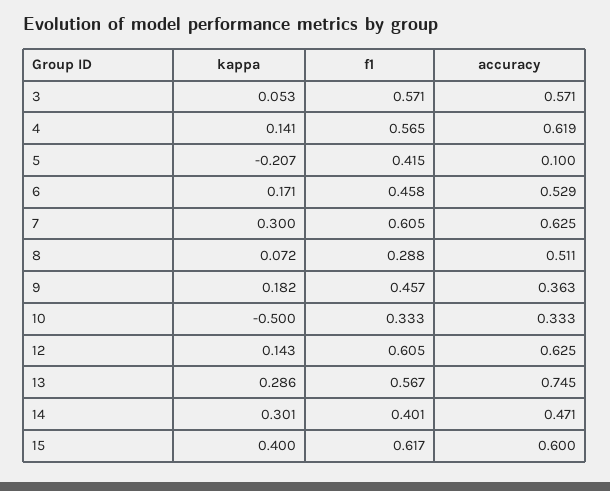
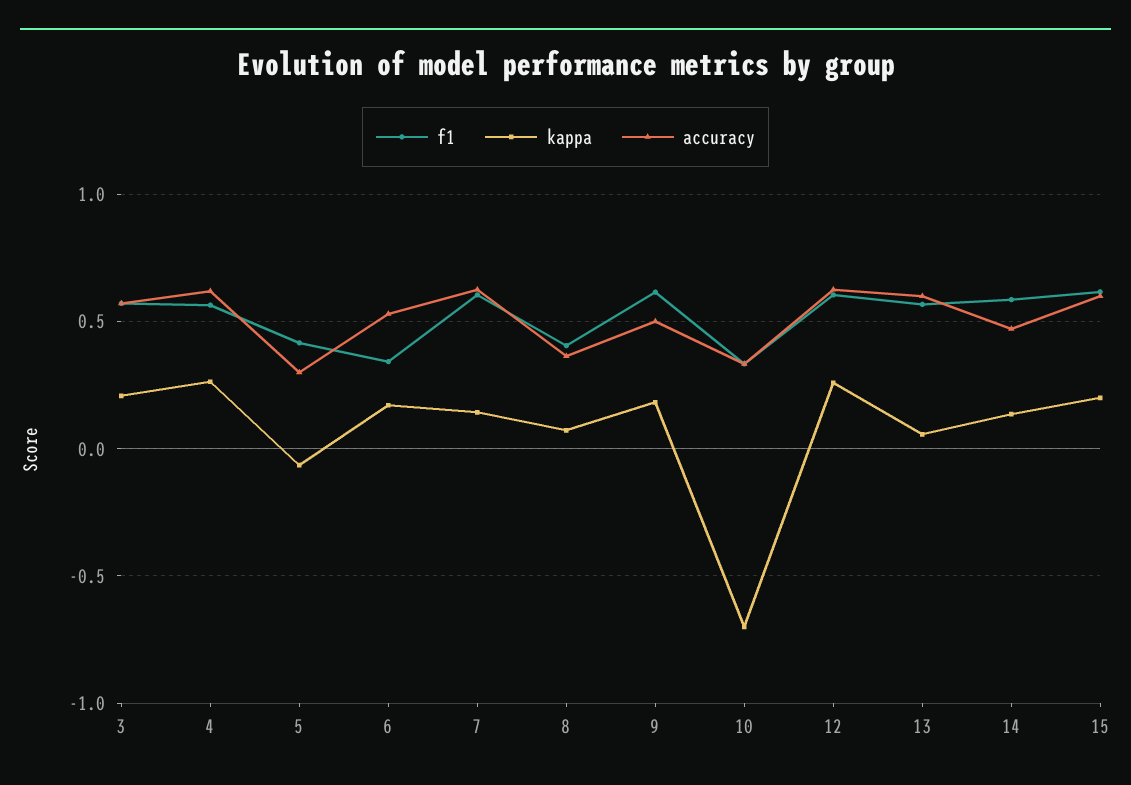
  {
    "kappa": {
-     "3": 0.053,
+     "3": 0.2,
-     "4": 0.141,
+     "4": 0.25,
-     "5": -0.207,
+     "5": -0.05,
      "6": 0.171,
-     "7": 0.3,
+     "7": 0.15,
      "8": 0.072,
      "9": 0.182,
-     "10": -0.5,
+     "10": -0.7,
-     "12": 0.143,
+     "12": 0.25,
-     "13": 0.286,
+     "13": 0.05,
-     "14": 0.301,
+     "14": 0.15,
-     "15": 0.4
+     "15": 0.2
    },
    "f1": {
      "3": 0.571,
      "4": 0.565,
      "5": 0.415,
-     "6": 0.458,
+     "6": 0.35,
      "7": 0.605,
-     "8": 0.288,
+     "8": 0.4,
-     "9": 0.457,
+     "9": 0.6,
      "10": 0.333,
      "12": 0.605,
      "13": 0.567,
-     "14": 0.401,
+     "14": 0.6,
      "15": 0.617
    },
    "accuracy": {
      "3": 0.571,
      "4": 0.619,
-     "5": 0.1,
+     "5": 0.3,
      "6": 0.529,
      "7": 0.625,
-     "8": 0.511,
+     "8": 0.35,
-     "9": 0.363,
+     "9": 0.5,
      "10": 0.333,
      "12": 0.625,
-     "13": 0.745,
+     "13": 0.6,
      "14": 0.471,
      "15": 0.6
    }
  }

